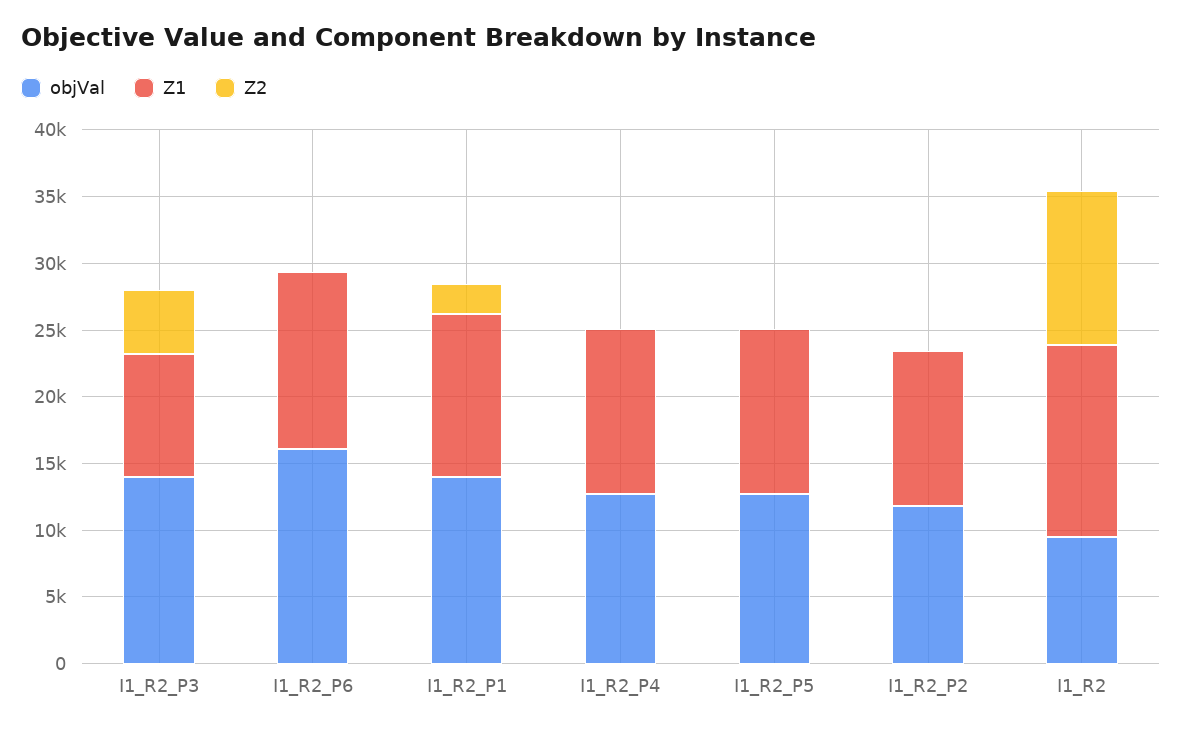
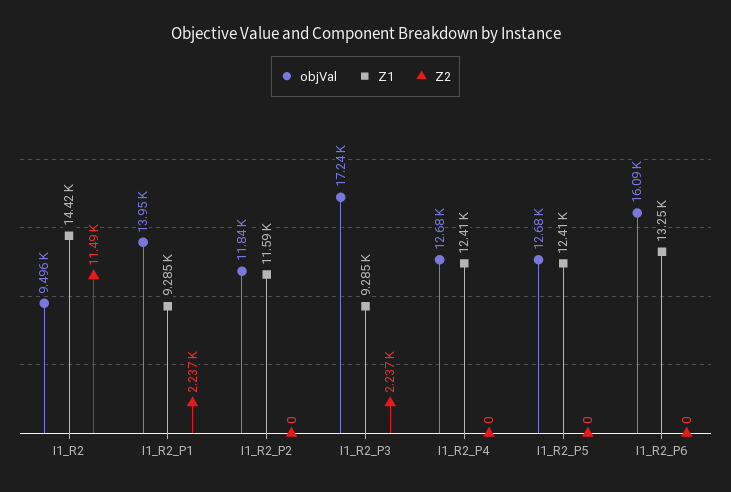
  {
    "objVal": {
-     "I1_R2_P3": 14000,
+     "I1_R2_P3": 17240,
      "I1_R2_P6": 16090,
      "I1_R2_P1": 13950,
      "I1_R2_P4": 12680,
      "I1_R2_P5": 12680,
      "I1_R2_P2": 11840,
      "I1_R2": 9496
    },
    "Z1": {
      "I1_R2_P3": 9285,
      "I1_R2_P6": 13250,
-     "I1_R2_P1": 12000,
+     "I1_R2_P1": 9285,
      "I1_R2_P4": 12410,
      "I1_R2_P5": 12410,
      "I1_R2_P2": 11590,
      "I1_R2": 14420
    },
    "Z2": {
-     "I1_R2_P3": 5000,
+     "I1_R2_P3": 2237,
      "I1_R2_P6": 0,
      "I1_R2_P1": 2237,
      "I1_R2_P4": 0,
      "I1_R2_P5": 0,
      "I1_R2_P2": 0,
      "I1_R2": 11490
    }
  }

